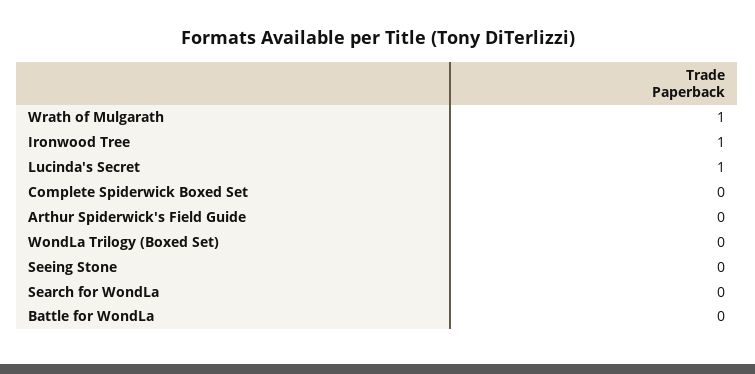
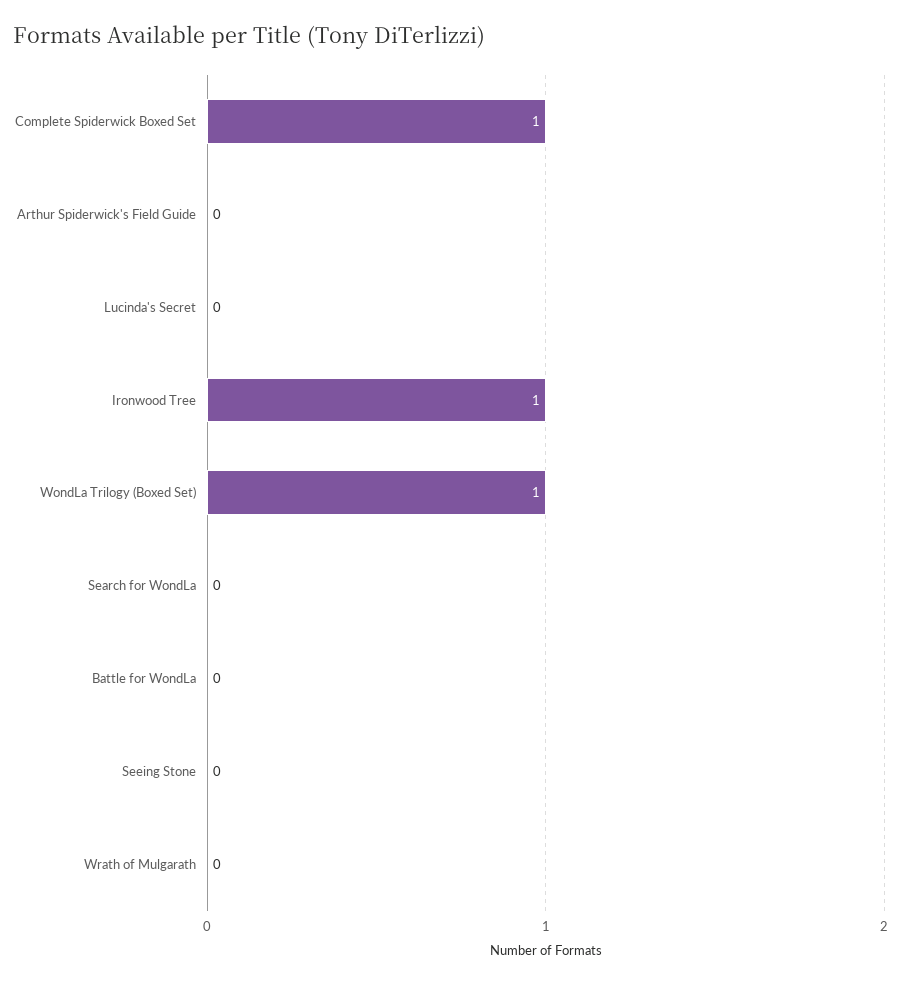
  {
-   "Wrath of Mulgarath": 1,
+   "Wrath of Mulgarath": 0,
    "Ironwood Tree": 1,
-   "Lucinda's Secret": 1,
+   "Lucinda's Secret": 0,
-   "Complete Spiderwick Boxed Set": 0,
+   "Complete Spiderwick Boxed Set": 1,
    "Arthur Spiderwick's Field Guide": 0,
-   "WondLa Trilogy (Boxed Set)": 0,
+   "WondLa Trilogy (Boxed Set)": 1,
    "Seeing Stone": 0,
    "Search for WondLa": 0,
    "Battle for WondLa": 0
  }

